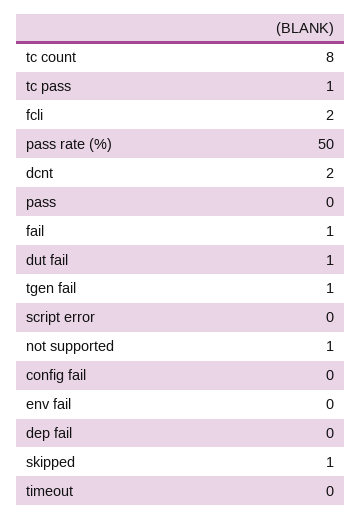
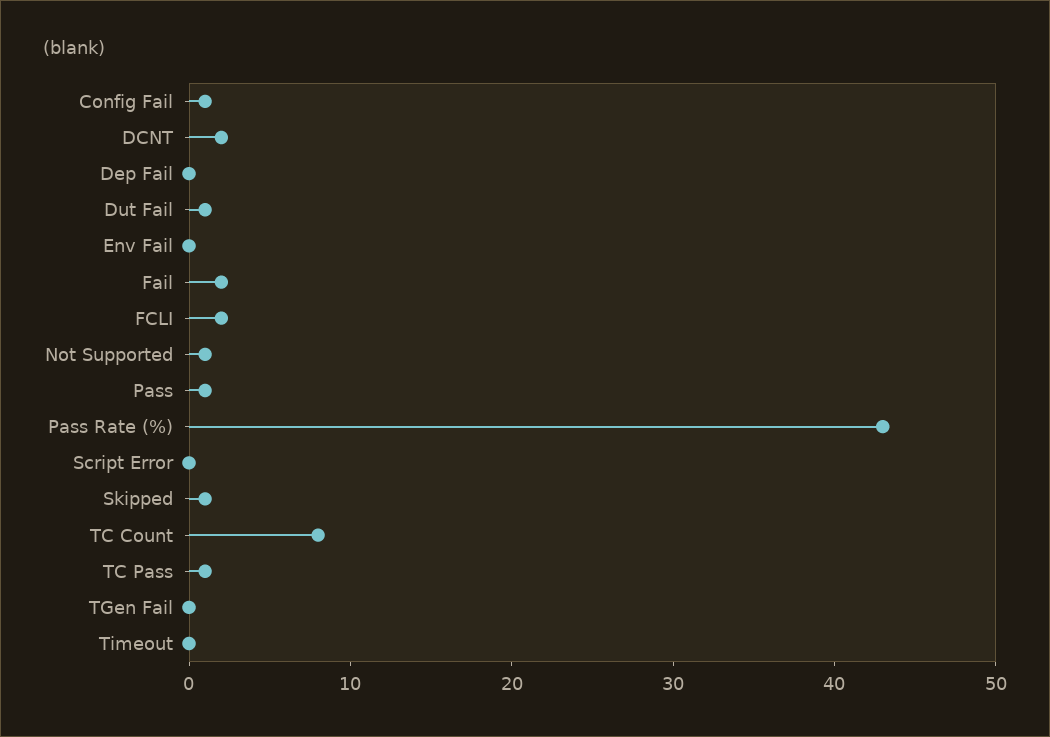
  {
    "tc count": 8,
    "tc pass": 1,
    "fcli": 2,
-   "pass rate (%)": 50,
+   "pass rate (%)": 43,
    "dcnt": 2,
-   "pass": 0,
+   "pass": 1,
-   "fail": 1,
+   "fail": 2,
    "dut fail": 1,
-   "tgen fail": 1,
+   "tgen fail": 0,
    "script error": 0,
    "not supported": 1,
-   "config fail": 0,
+   "config fail": 1,
    "env fail": 0,
    "dep fail": 0,
    "skipped": 1,
    "timeout": 0
  }

